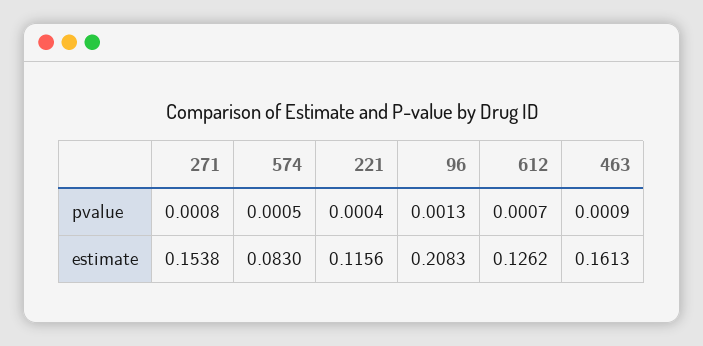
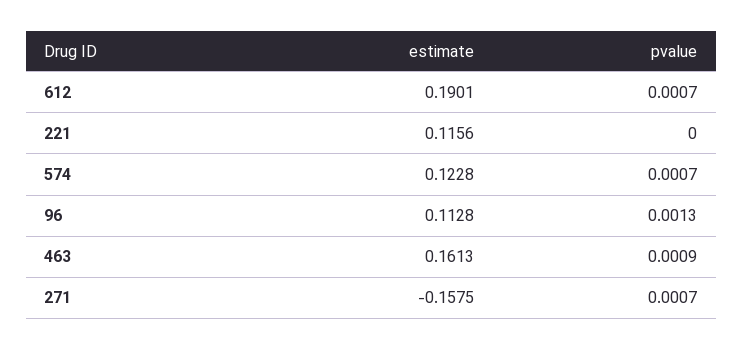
  {
    "271": {
-     "pvalue": 0.0008,
+     "pvalue": 0.0007,
-     "estimate": 0.1538
+     "estimate": -0.1575
    },
    "574": {
-     "pvalue": 0.0005,
+     "pvalue": 0.0007,
-     "estimate": 0.083
+     "estimate": 0.1228
    },
    "221": {
-     "pvalue": 0.0004,
+     "pvalue": 0,
      "estimate": 0.1156
    },
    "96": {
      "pvalue": 0.0013,
-     "estimate": 0.2083
+     "estimate": 0.1128
    },
    "612": {
      "pvalue": 0.0007,
-     "estimate": 0.1262
+     "estimate": 0.1901
    },
    "463": {
      "pvalue": 0.0009,
      "estimate": 0.1613
    }
  }

